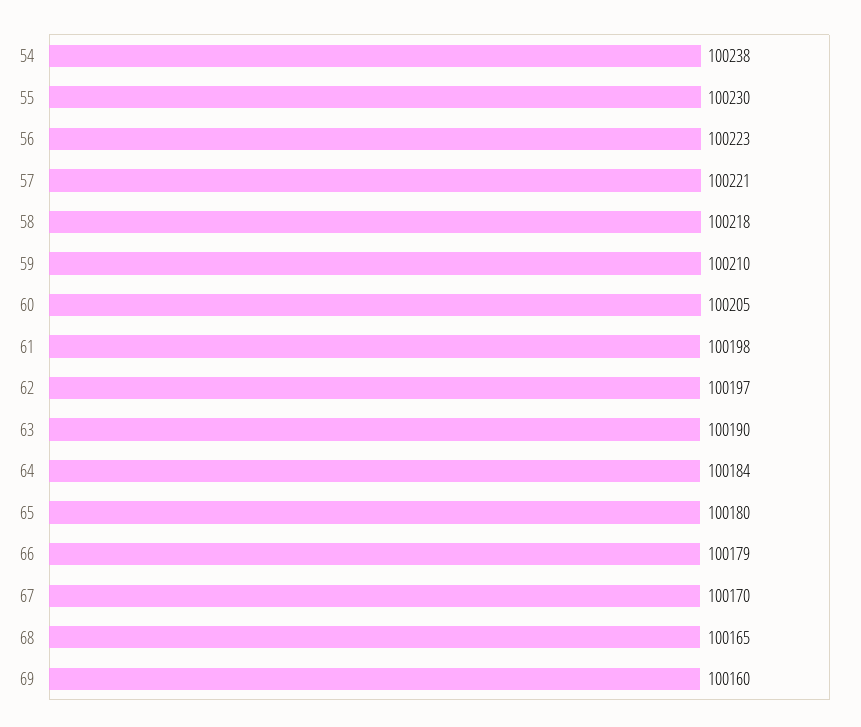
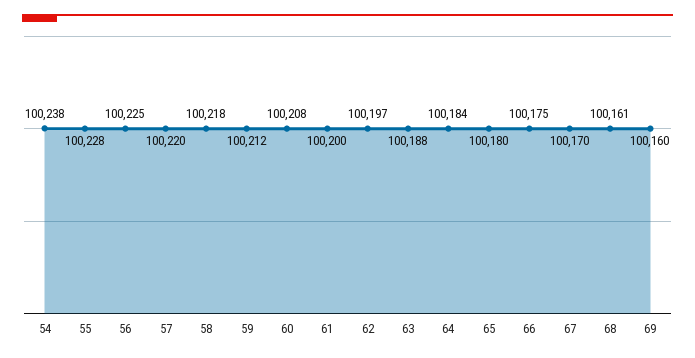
  {
    "54": 100238,
-   "55": 100230,
+   "55": 100228,
-   "56": 100223,
+   "56": 100225,
-   "57": 100221,
+   "57": 100220,
    "58": 100218,
-   "59": 100210,
+   "59": 100212,
-   "60": 100205,
+   "60": 100208,
-   "61": 100198,
+   "61": 100200,
    "62": 100197,
-   "63": 100190,
+   "63": 100188,
    "64": 100184,
    "65": 100180,
-   "66": 100179,
+   "66": 100175,
    "67": 100170,
-   "68": 100165,
+   "68": 100161,
    "69": 100160
  }

